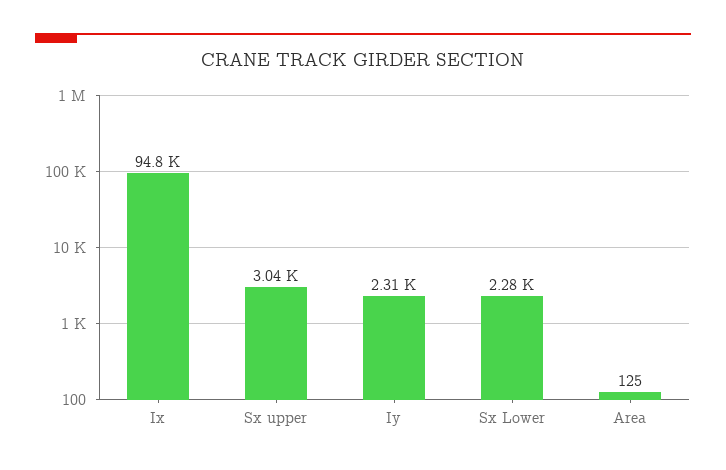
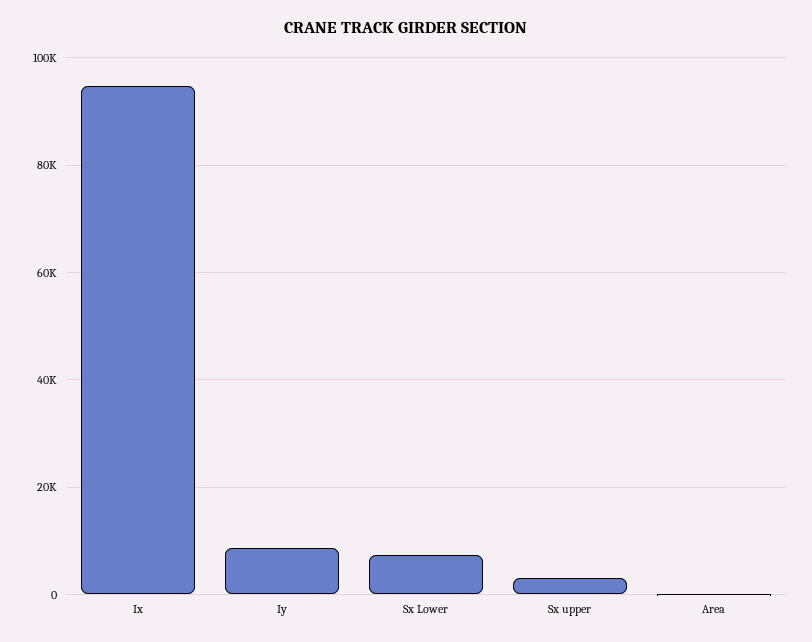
  {
    "Ix": 94800,
    "Sx upper": 3040,
-   "Iy": 2310,
+   "Iy": 8000,
-   "Sx Lower": 2280,
+   "Sx Lower": 8000,
    "Area": 125
  }

